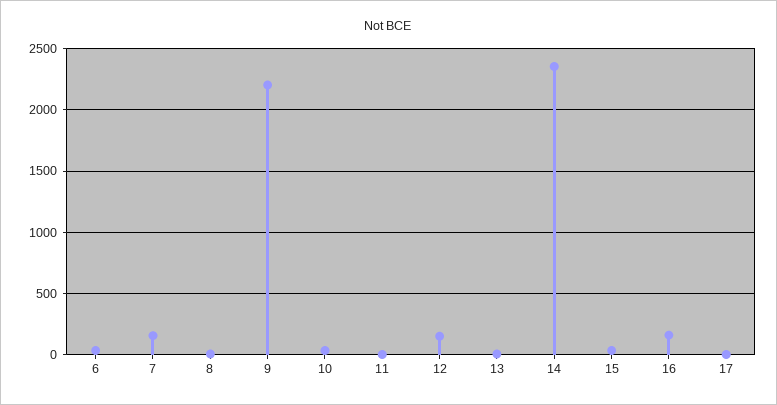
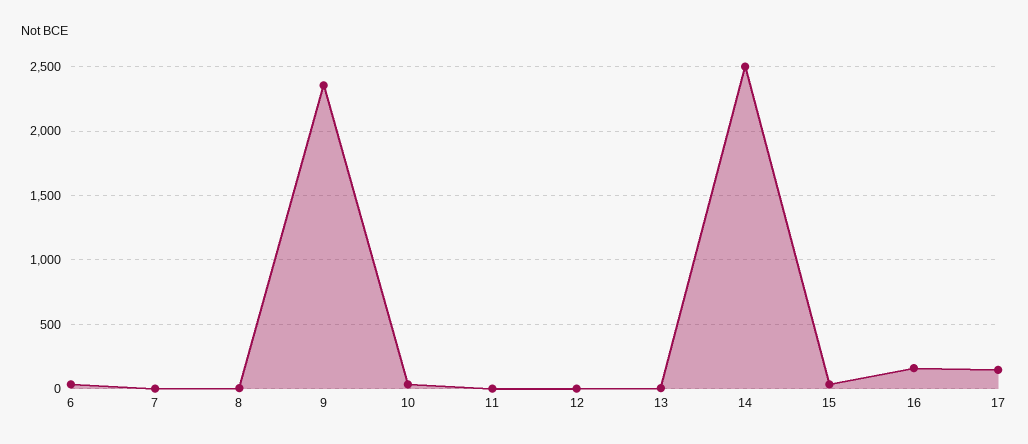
  {
    "6": 50,
-   "7": 150,
+   "7": 0,
    "8": 0,
-   "9": 2200,
+   "9": 2350,
    "10": 50,
    "11": 0,
-   "12": 150,
+   "12": 0,
    "13": 0,
-   "14": 2350,
+   "14": 2500,
    "15": 50,
    "16": 150,
-   "17": 0
+   "17": 150
  }

